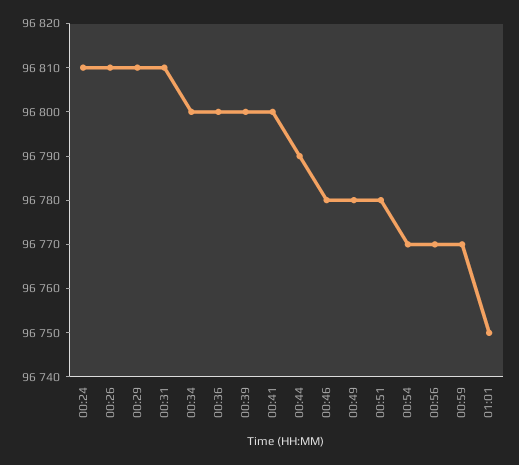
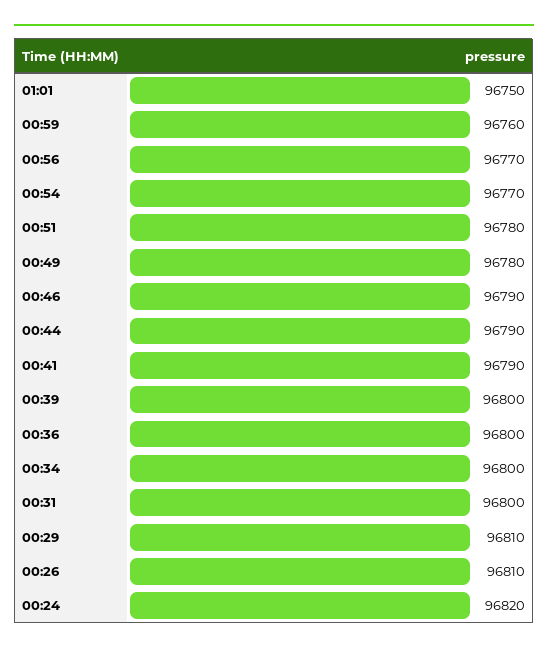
  {
-   "00:24": 96810,
+   "00:24": 96820,
    "00:26": 96810,
    "00:29": 96810,
-   "00:31": 96810,
+   "00:31": 96800,
    "00:34": 96800,
    "00:36": 96800,
    "00:39": 96800,
-   "00:41": 96800,
+   "00:41": 96790,
    "00:44": 96790,
-   "00:46": 96780,
+   "00:46": 96790,
    "00:49": 96780,
    "00:51": 96780,
    "00:54": 96770,
    "00:56": 96770,
-   "00:59": 96770,
+   "00:59": 96760,
    "01:01": 96750
  }

